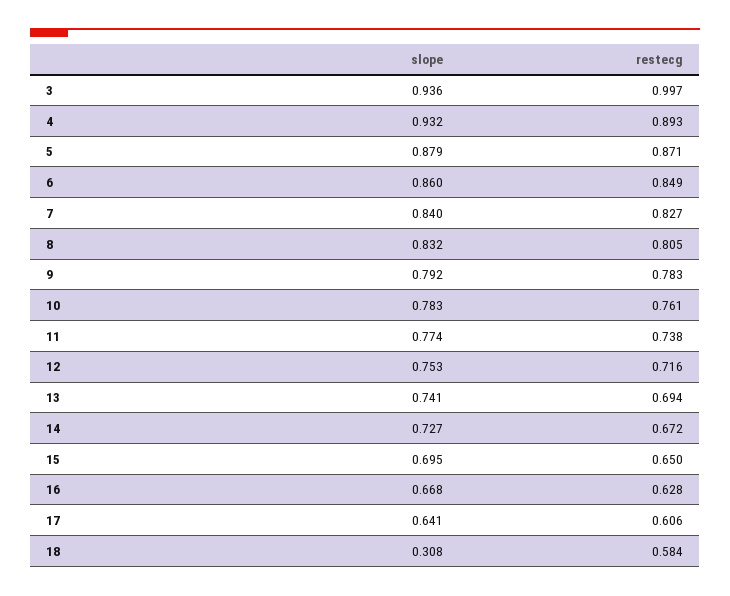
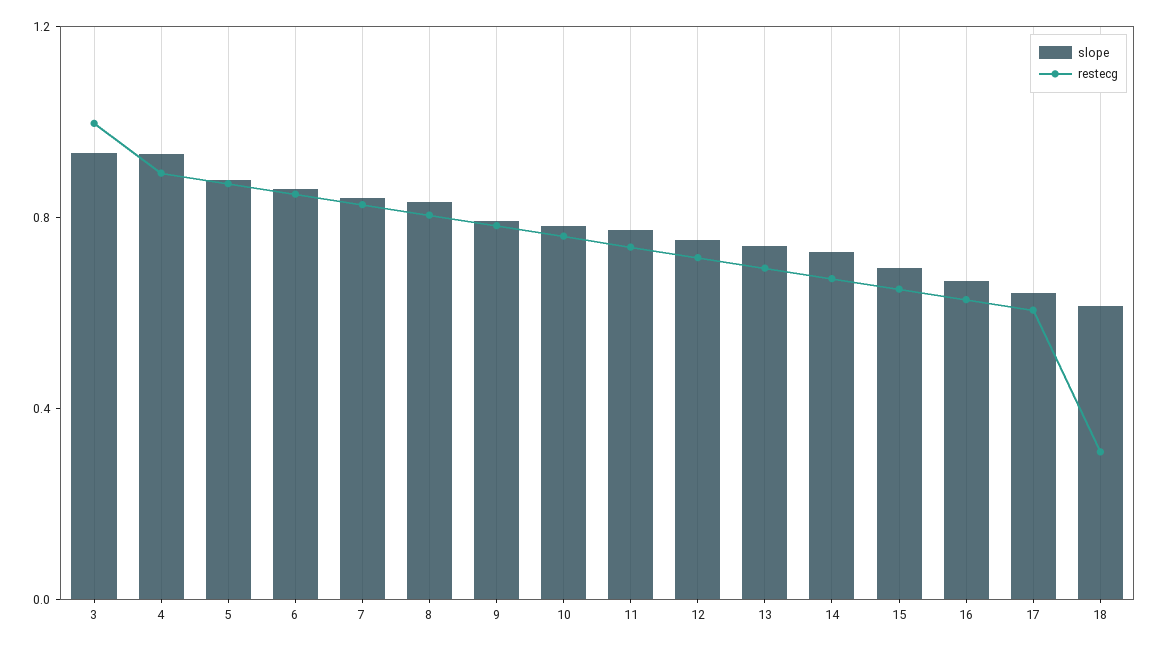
  {
    "slope": {
      "3": 0.936,
      "4": 0.932,
      "5": 0.879,
      "6": 0.86,
      "7": 0.84,
      "8": 0.832,
      "9": 0.792,
      "10": 0.783,
      "11": 0.774,
      "12": 0.753,
      "13": 0.741,
      "14": 0.727,
      "15": 0.695,
      "16": 0.668,
      "17": 0.641,
-     "18": 0.308
+     "18": 0.6
    },
    "restecg": {
      "3": 0.997,
      "4": 0.893,
      "5": 0.871,
      "6": 0.849,
      "7": 0.827,
      "8": 0.805,
      "9": 0.783,
      "10": 0.761,
      "11": 0.738,
      "12": 0.716,
      "13": 0.694,
      "14": 0.672,
      "15": 0.65,
      "16": 0.628,
      "17": 0.606,
-     "18": 0.584
+     "18": 0.3
    }
  }

